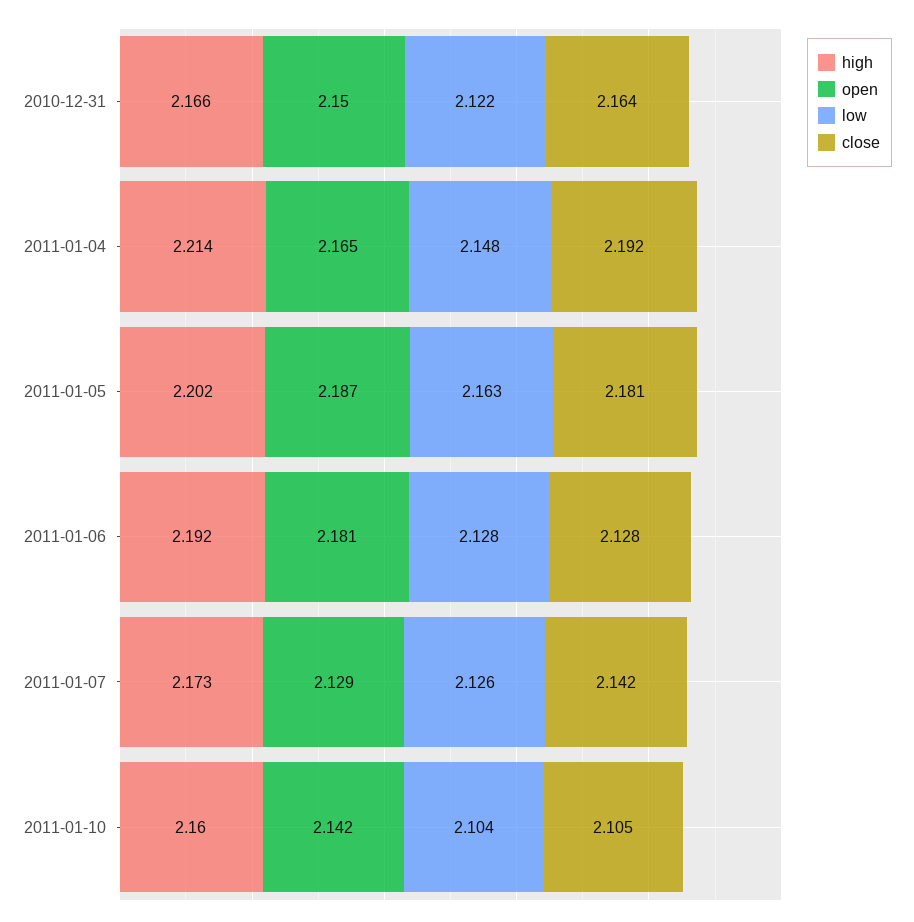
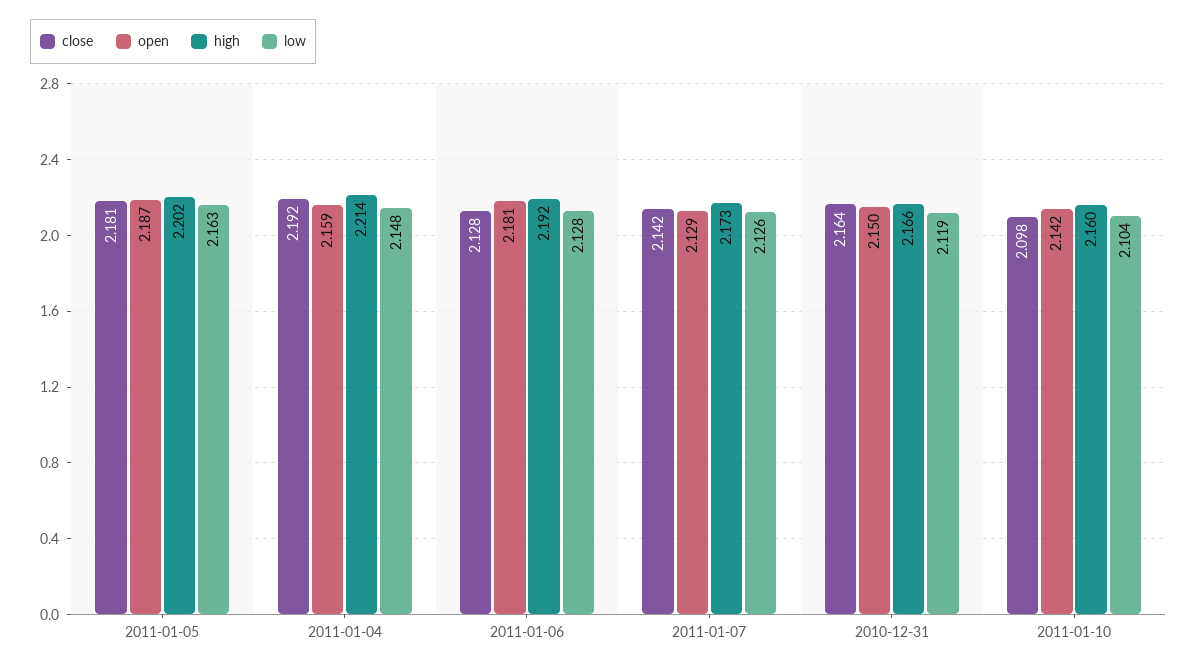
  {
    "high": {
      "2010-12-31": 2.166,
      "2011-01-04": 2.214,
      "2011-01-05": 2.202,
      "2011-01-06": 2.192,
      "2011-01-07": 2.173,
      "2011-01-10": 2.16
    },
    "open": {
      "2010-12-31": 2.15,
-     "2011-01-04": 2.165,
+     "2011-01-04": 2.159,
      "2011-01-05": 2.187,
      "2011-01-06": 2.181,
      "2011-01-07": 2.129,
      "2011-01-10": 2.142
    },
    "low": {
-     "2010-12-31": 2.122,
+     "2010-12-31": 2.119,
      "2011-01-04": 2.148,
      "2011-01-05": 2.163,
      "2011-01-06": 2.128,
      "2011-01-07": 2.126,
      "2011-01-10": 2.104
    },
    "close": {
      "2010-12-31": 2.164,
      "2011-01-04": 2.192,
      "2011-01-05": 2.181,
      "2011-01-06": 2.128,
      "2011-01-07": 2.142,
-     "2011-01-10": 2.105
+     "2011-01-10": 2.098
    }
  }

